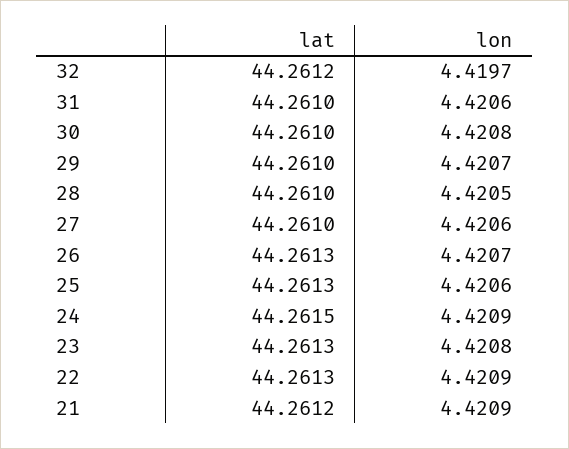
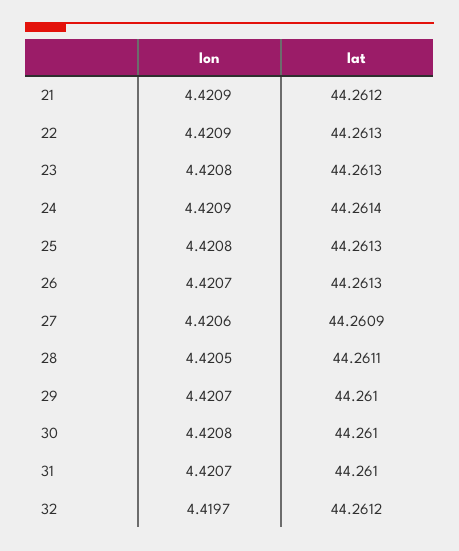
  {
    "lat": {
      "32": 44.2612,
      "31": 44.261,
      "30": 44.261,
      "29": 44.261,
-     "28": 44.261,
+     "28": 44.2611,
-     "27": 44.261,
+     "27": 44.2609,
      "26": 44.2613,
      "25": 44.2613,
-     "24": 44.2615,
+     "24": 44.2614,
      "23": 44.2613,
      "22": 44.2613,
      "21": 44.2612
    },
    "lon": {
      "32": 4.4197,
-     "31": 4.4206,
+     "31": 4.4207,
      "30": 4.4208,
      "29": 4.4207,
      "28": 4.4205,
      "27": 4.4206,
      "26": 4.4207,
-     "25": 4.4206,
+     "25": 4.4208,
      "24": 4.4209,
      "23": 4.4208,
      "22": 4.4209,
      "21": 4.4209
    }
  }

